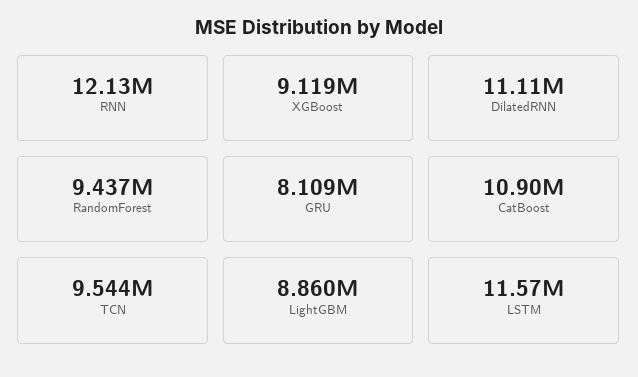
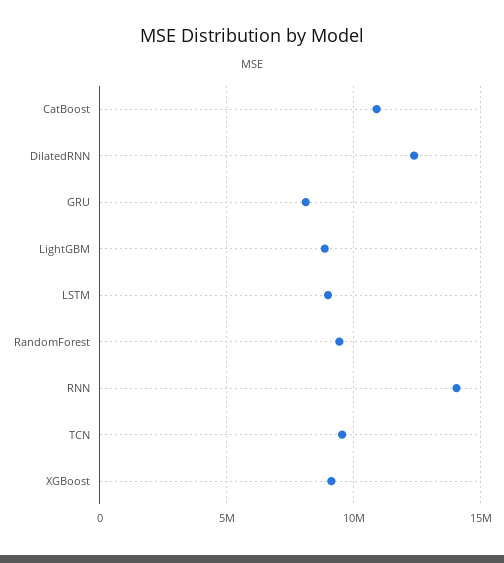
  {
-   "RNN": 12130000,
+   "RNN": 14000000,
    "XGBoost": 9119000,
-   "DilatedRNN": 11110000,
+   "DilatedRNN": 12500000,
    "RandomForest": 9437000,
    "GRU": 8109000,
    "CatBoost": 10900000,
    "TCN": 9544000,
    "LightGBM": 8860000,
-   "LSTM": 11570000
+   "LSTM": 9000000
  }

